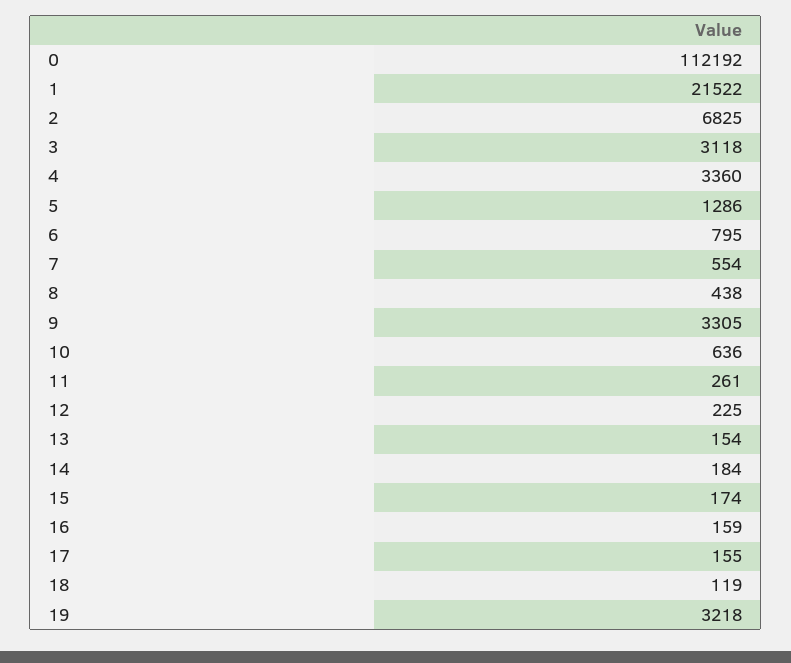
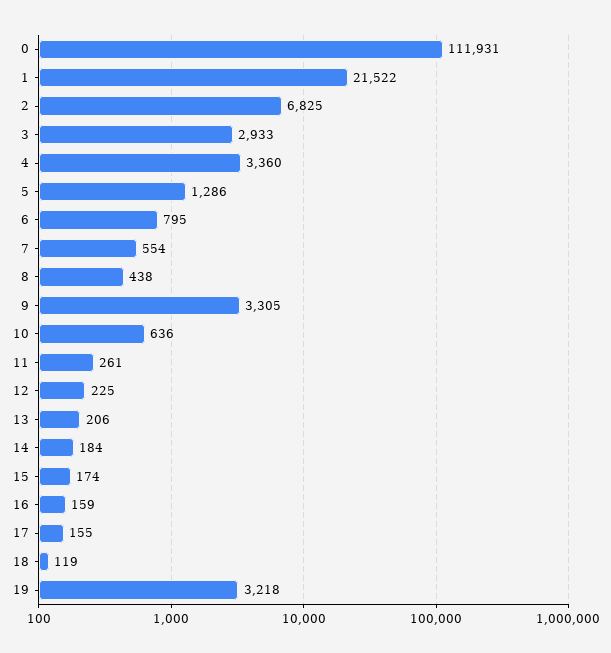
  {
-   "0": 112192,
+   "0": 111931,
    "1": 21522,
    "2": 6825,
-   "3": 3118,
+   "3": 2933,
    "4": 3360,
    "5": 1286,
    "6": 795,
    "7": 554,
    "8": 438,
    "9": 3305,
    "10": 636,
    "11": 261,
    "12": 225,
-   "13": 154,
+   "13": 206,
    "14": 184,
    "15": 174,
    "16": 159,
    "17": 155,
    "18": 119,
    "19": 3218
  }

